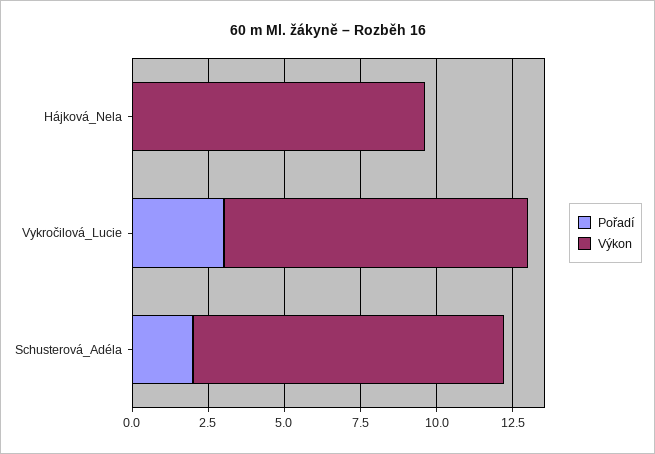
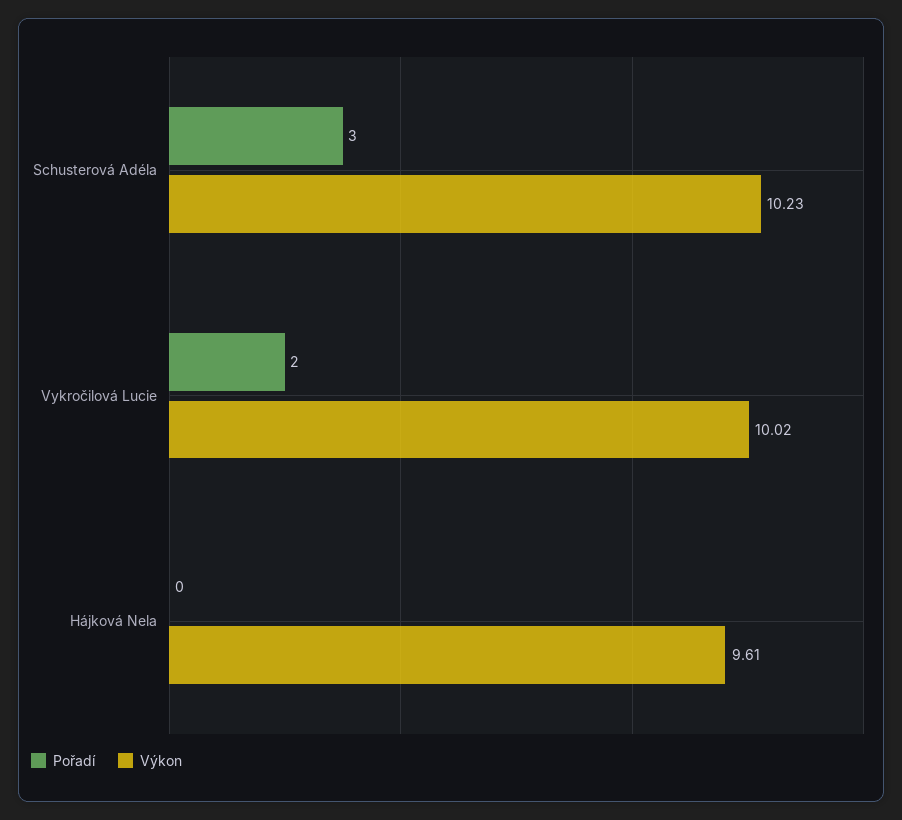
  {
    "Pořadí": {
      "Hájková_Nela": 0,
-     "Vykročilová_Lucie": 3,
+     "Vykročilová_Lucie": 2,
-     "Schusterová_Adéla": 2
+     "Schusterová_Adéla": 3
    },
    "Výkon": {
      "Hájková_Nela": 9.61,
      "Vykročilová_Lucie": 10.02,
      "Schusterová_Adéla": 10.23
    }
  }

